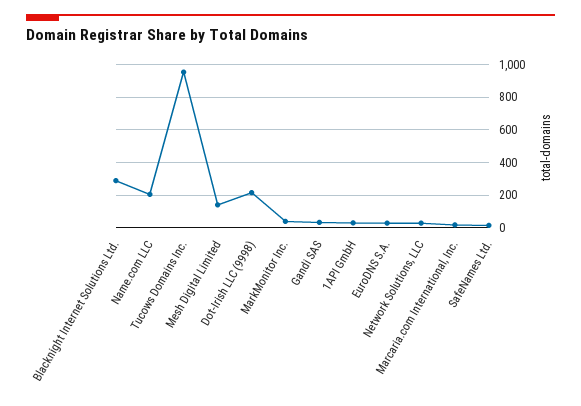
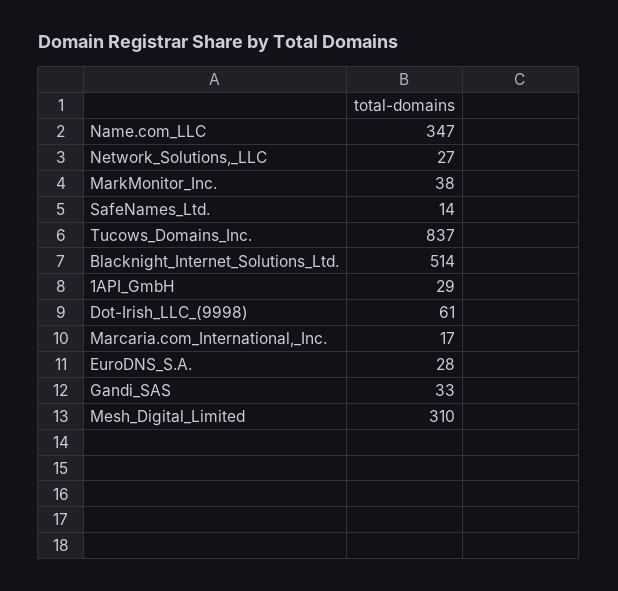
  {
-   "Blacknight Internet Solutions Ltd.": 300,
+   "Blacknight Internet Solutions Ltd.": 514,
-   "Name.com LLC": 200,
+   "Name.com LLC": 347,
-   "Tucows Domains Inc.": 950,
+   "Tucows Domains Inc.": 837,
-   "Mesh Digital Limited": 150,
+   "Mesh Digital Limited": 310,
-   "Dot-Irish LLC (9998)": 200,
+   "Dot-Irish LLC (9998)": 61,
    "MarkMonitor Inc.": 38,
    "Gandi SAS": 33,
    "1API GmbH": 29,
    "EuroDNS S.A.": 28,
    "Network Solutions, LLC": 27,
    "Marcaria.com International, Inc.": 17,
    "SafeNames Ltd.": 14
  }

